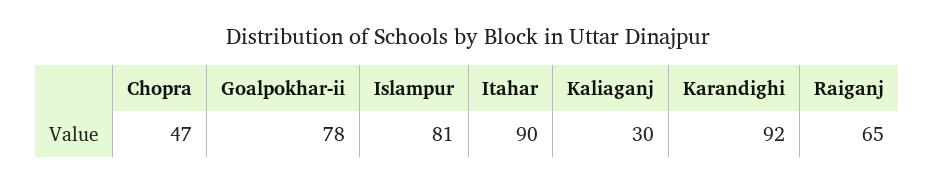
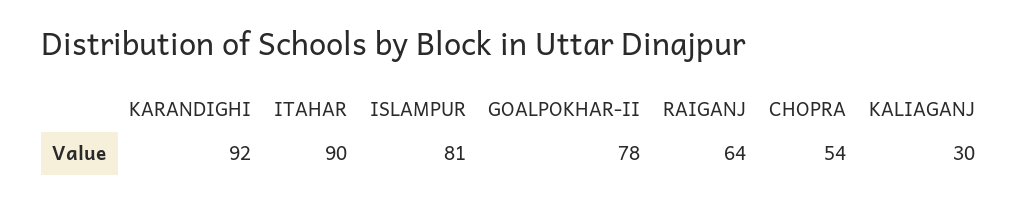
  {
-   "Chopra": 47,
+   "Chopra": 54,
    "Goalpokhar-ii": 78,
    "Islampur": 81,
    "Itahar": 90,
    "Kaliaganj": 30,
    "Karandighi": 92,
-   "Raiganj": 65
+   "Raiganj": 64
  }

